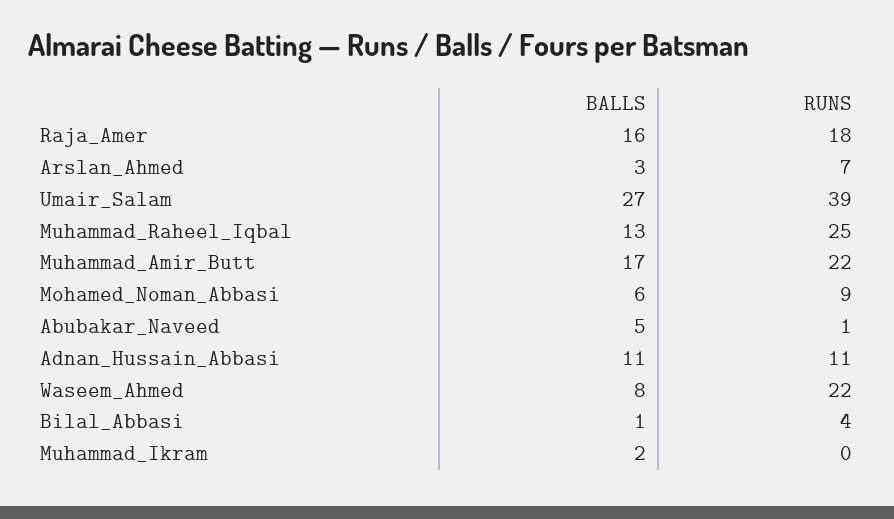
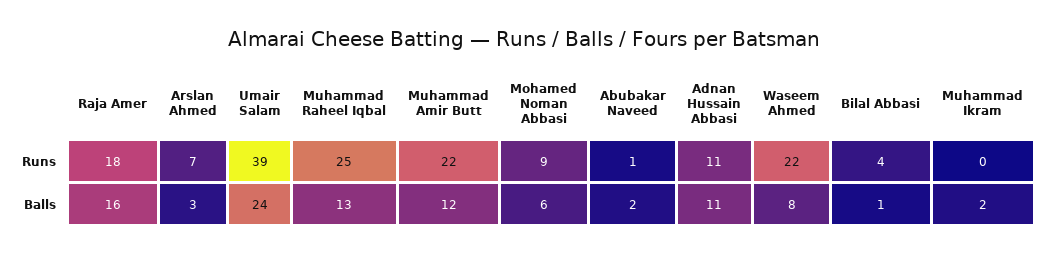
  {
    "BALLS": {
      "Raja_Amer": 16,
      "Arslan_Ahmed": 3,
-     "Umair_Salam": 27,
+     "Umair_Salam": 24,
      "Muhammad_Raheel_Iqbal": 13,
-     "Muhammad_Amir_Butt": 17,
+     "Muhammad_Amir_Butt": 12,
      "Mohamed_Noman_Abbasi": 6,
-     "Abubakar_Naveed": 5,
+     "Abubakar_Naveed": 2,
      "Adnan_Hussain_Abbasi": 11,
      "Waseem_Ahmed": 8,
      "Bilal_Abbasi": 1,
      "Muhammad_Ikram": 2
    },
    "RUNS": {
      "Raja_Amer": 18,
      "Arslan_Ahmed": 7,
      "Umair_Salam": 39,
      "Muhammad_Raheel_Iqbal": 25,
      "Muhammad_Amir_Butt": 22,
      "Mohamed_Noman_Abbasi": 9,
      "Abubakar_Naveed": 1,
      "Adnan_Hussain_Abbasi": 11,
      "Waseem_Ahmed": 22,
      "Bilal_Abbasi": 4,
      "Muhammad_Ikram": 0
    }
  }

